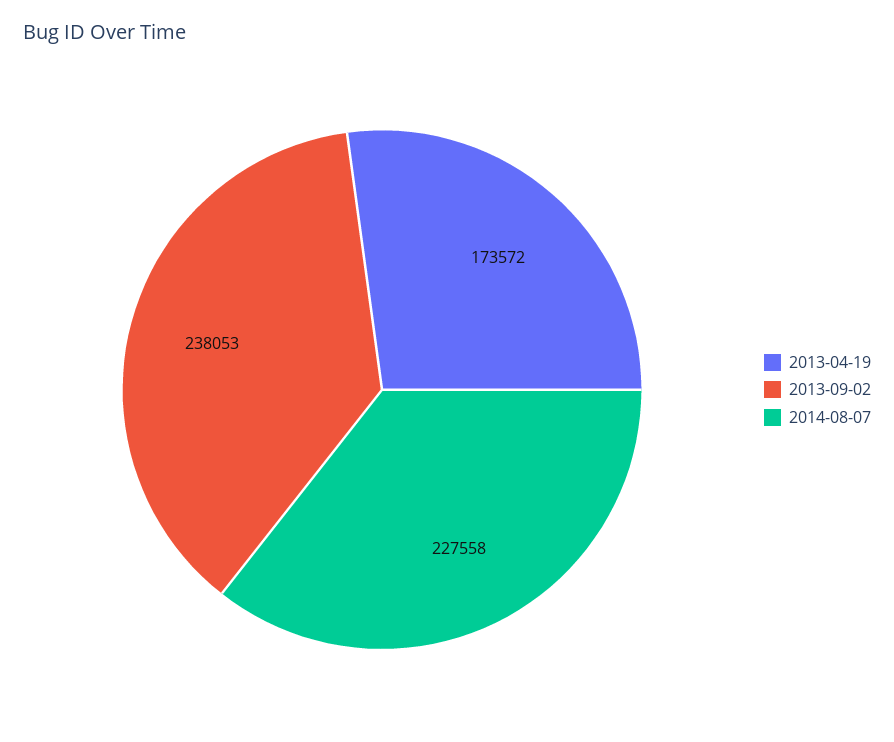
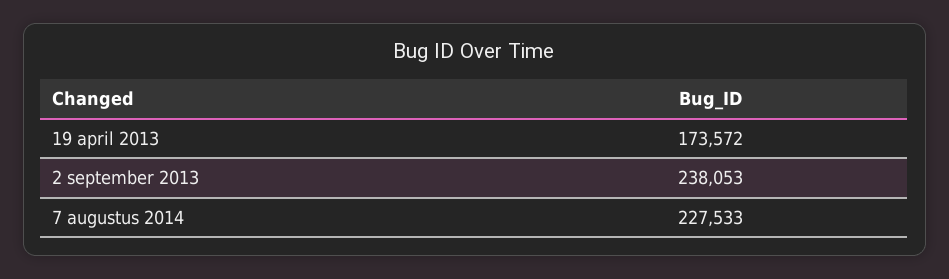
  {
    "2013-04-19": 173572,
    "2013-09-02": 238053,
-   "2014-08-07": 227558
+   "2014-08-07": 227533
  }

